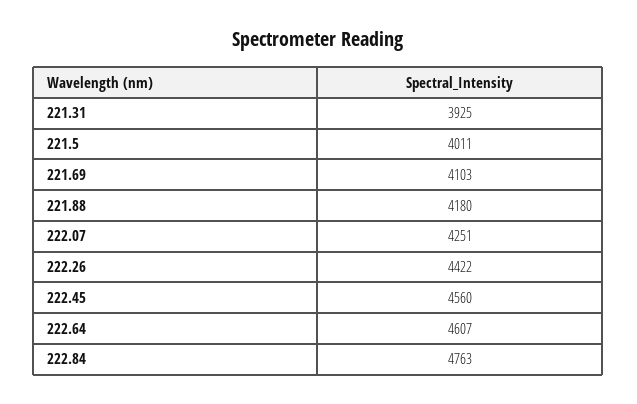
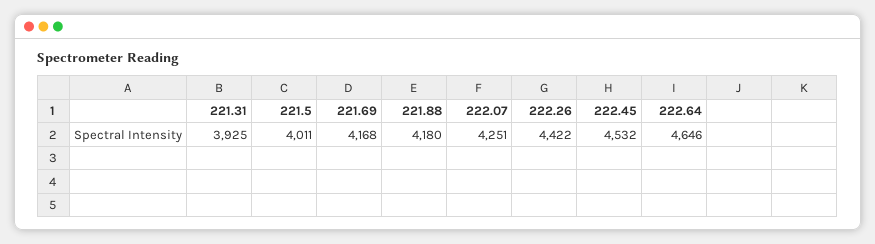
  {
    "221.31": 3925,
    "221.5": 4011,
-   "221.69": 4103,
+   "221.69": 4168,
    "221.88": 4180,
    "222.07": 4251,
    "222.26": 4422,
-   "222.45": 4560,
+   "222.45": 4532,
-   "222.64": 4607,
+   "222.64": 4646
-   "222.84": 4763
  }

